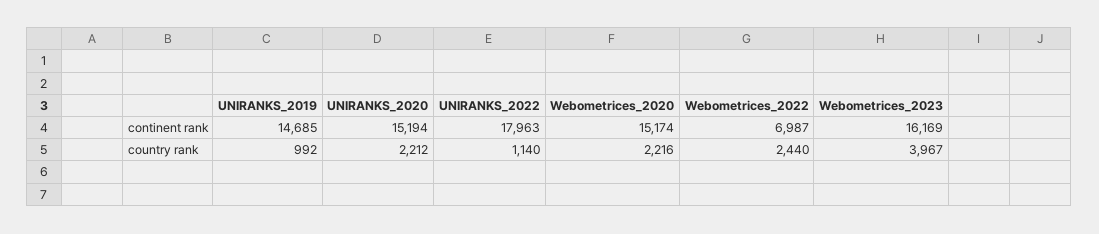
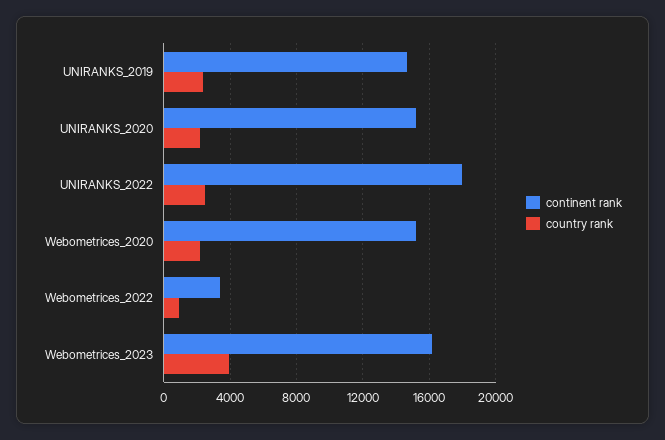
  {
    "continent rank": {
      "UNIRANKS_2019": 14685,
      "UNIRANKS_2020": 15194,
      "UNIRANKS_2022": 17963,
      "Webometrices_2020": 15174,
-     "Webometrices_2022": 6987,
+     "Webometrices_2022": 3500,
      "Webometrices_2023": 16169
    },
    "country rank": {
-     "UNIRANKS_2019": 992,
+     "UNIRANKS_2019": 2500,
      "UNIRANKS_2020": 2212,
-     "UNIRANKS_2022": 1140,
+     "UNIRANKS_2022": 2500,
      "Webometrices_2020": 2216,
-     "Webometrices_2022": 2440,
+     "Webometrices_2022": 1000,
      "Webometrices_2023": 3967
    }
  }

